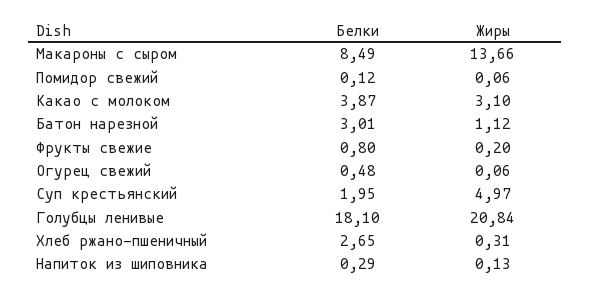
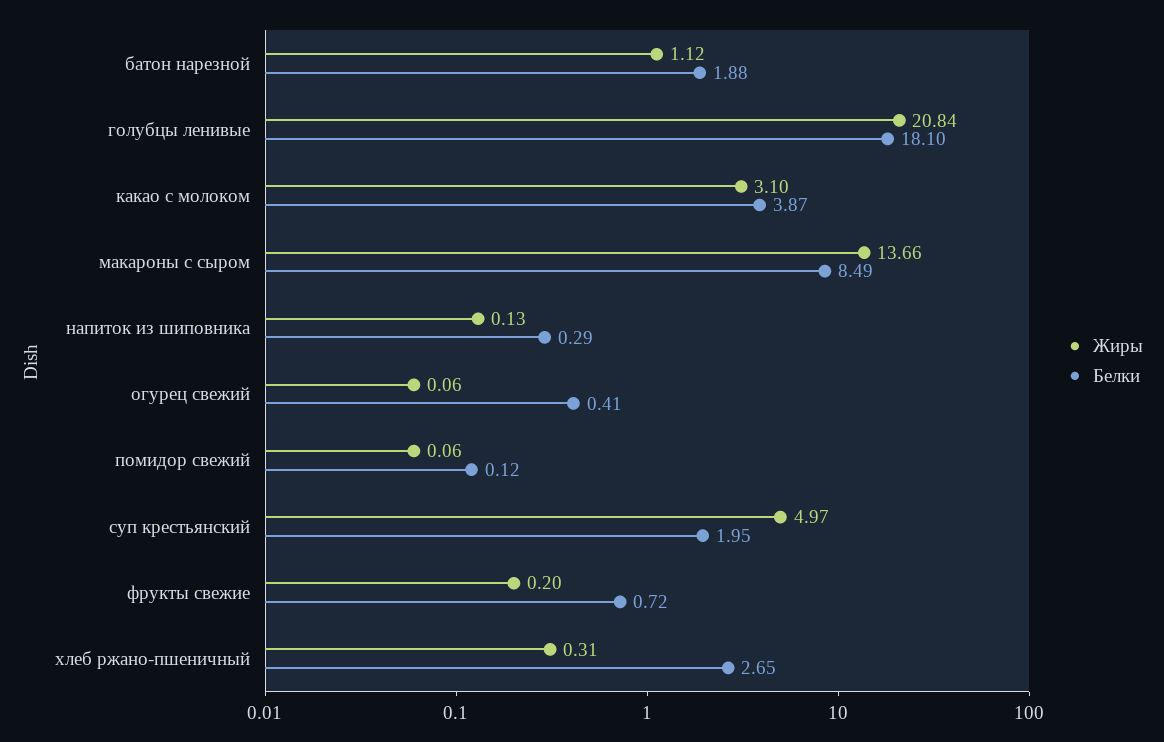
  {
    "Белки": {
      "Макароны с сыром": 8.49,
      "Помидор свежий": 0.12,
      "Какао с молоком": 3.87,
-     "Батон нарезной": 3.01,
+     "Батон нарезной": 1.88,
-     "Фрукты свежие": 0.8,
+     "Фрукты свежие": 0.72,
-     "Огурец свежий": 0.48,
+     "Огурец свежий": 0.41,
      "Суп крестьянский": 1.95,
      "Голубцы ленивые": 18.1,
      "Хлеб ржано-пшеничный": 2.65,
      "Напиток из шиповника": 0.29
    },
    "Жиры": {
      "Макароны с сыром": 13.66,
      "Помидор свежий": 0.06,
      "Какао с молоком": 3.1,
      "Батон нарезной": 1.12,
      "Фрукты свежие": 0.2,
      "Огурец свежий": 0.06,
      "Суп крестьянский": 4.97,
      "Голубцы ленивые": 20.84,
      "Хлеб ржано-пшеничный": 0.31,
      "Напиток из шиповника": 0.13
    }
  }

